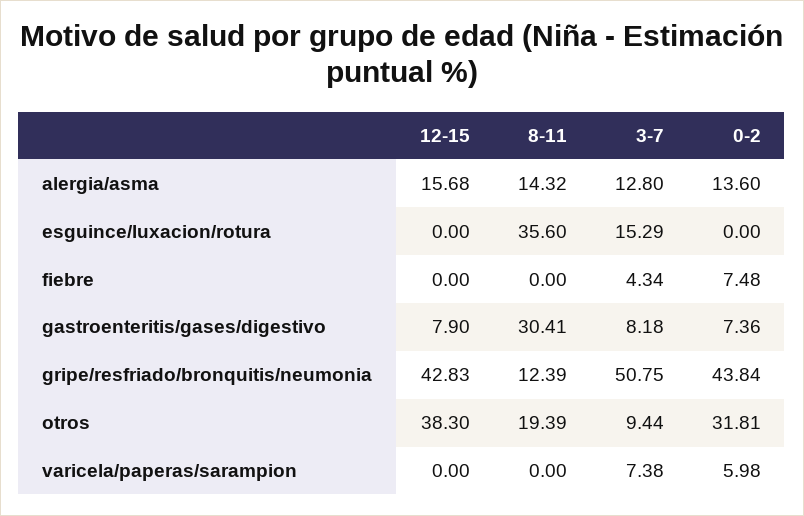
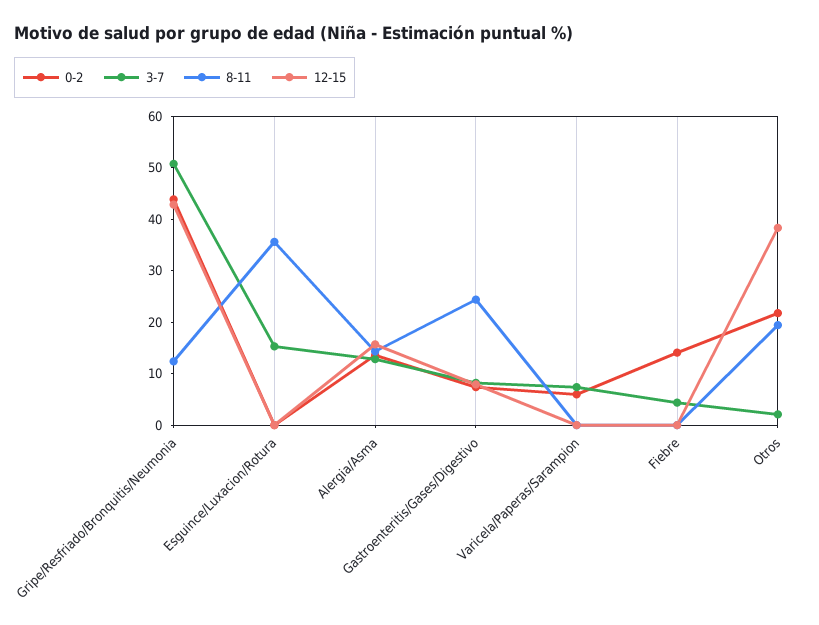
  {
    "12-15": {
      "alergia/asma": 15.68,
      "esguince/luxacion/rotura": 0,
      "fiebre": 0,
      "gastroenteritis/gases/digestivo": 7.9,
      "gripe/resfriado/bronquitis/neumonia": 42.83,
      "otros": 38.3,
      "varicela/paperas/sarampion": 0
    },
    "8-11": {
      "alergia/asma": 14.32,
      "esguince/luxacion/rotura": 35.6,
      "fiebre": 0,
-     "gastroenteritis/gases/digestivo": 30.41,
+     "gastroenteritis/gases/digestivo": 24,
      "gripe/resfriado/bronquitis/neumonia": 12.39,
      "otros": 19.39,
      "varicela/paperas/sarampion": 0
    },
    "3-7": {
      "alergia/asma": 12.8,
      "esguince/luxacion/rotura": 15.29,
      "fiebre": 4.34,
      "gastroenteritis/gases/digestivo": 8.18,
      "gripe/resfriado/bronquitis/neumonia": 50.75,
-     "otros": 9.44,
+     "otros": 2,
      "varicela/paperas/sarampion": 7.38
    },
    "0-2": {
      "alergia/asma": 13.6,
      "esguince/luxacion/rotura": 0,
-     "fiebre": 7.48,
+     "fiebre": 14,
      "gastroenteritis/gases/digestivo": 7.36,
      "gripe/resfriado/bronquitis/neumonia": 43.84,
-     "otros": 31.81,
+     "otros": 22,
      "varicela/paperas/sarampion": 5.98
    }
  }

